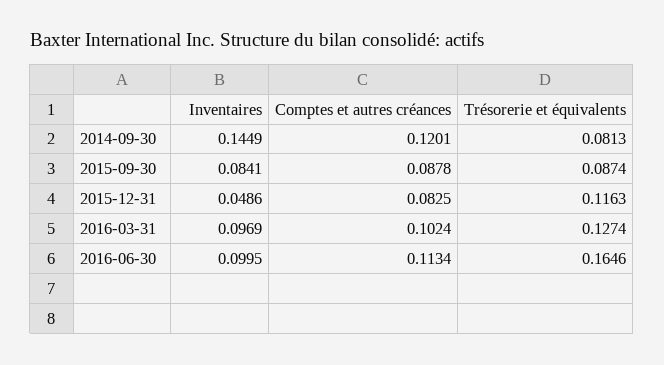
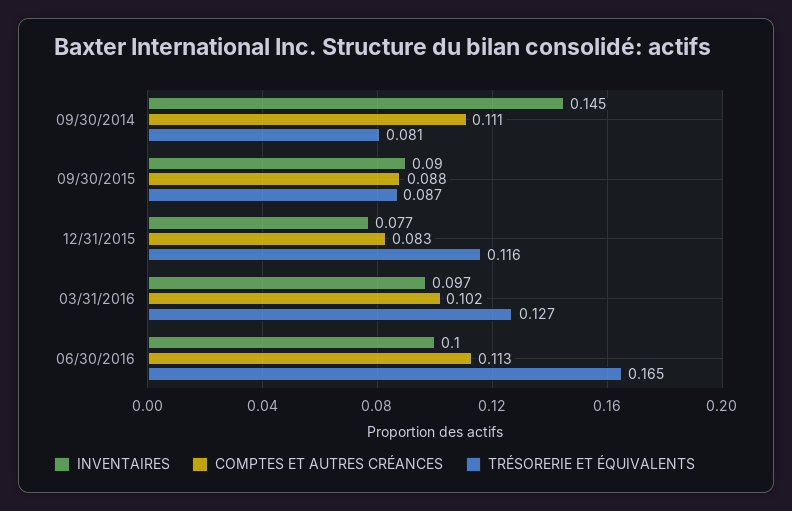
  {
    "Inventaires": {
      "2014-09-30": 0.1449,
-     "2015-09-30": 0.0841,
+     "2015-09-30": 0.09,
-     "2015-12-31": 0.0486,
+     "2015-12-31": 0.077,
      "2016-03-31": 0.0969,
      "2016-06-30": 0.0995
    },
    "Comptes et autres créances": {
-     "2014-09-30": 0.1201,
+     "2014-09-30": 0.111,
      "2015-09-30": 0.0878,
      "2015-12-31": 0.0825,
      "2016-03-31": 0.1024,
      "2016-06-30": 0.1134
    },
    "Trésorerie et équivalents": {
      "2014-09-30": 0.0813,
      "2015-09-30": 0.0874,
      "2015-12-31": 0.1163,
      "2016-03-31": 0.1274,
      "2016-06-30": 0.1646
    }
  }

